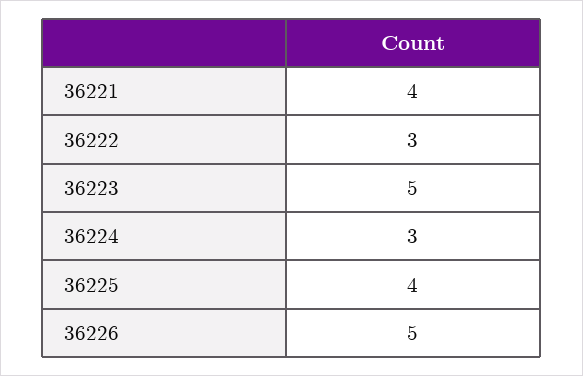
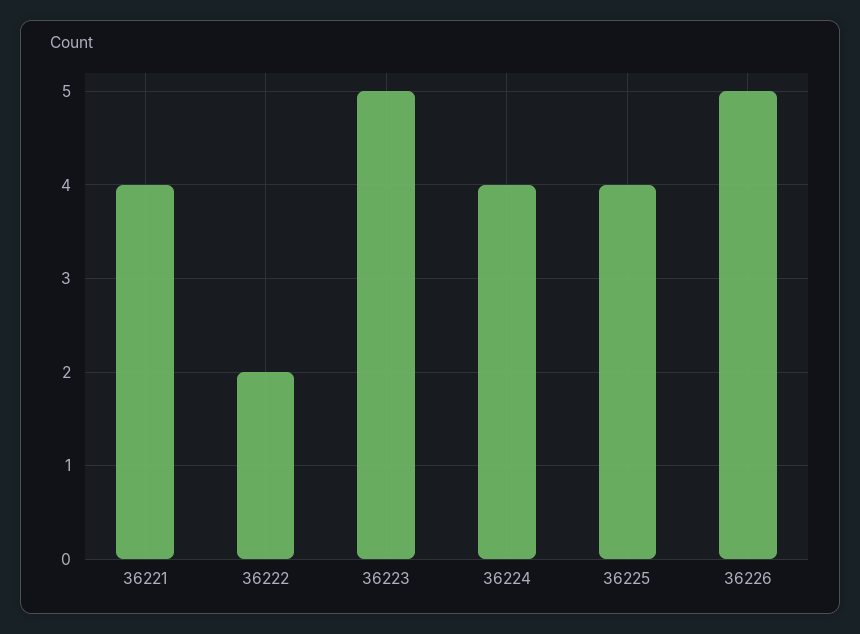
  {
    "36221": 4,
-   "36222": 3,
+   "36222": 2,
    "36223": 5,
-   "36224": 3,
+   "36224": 4,
    "36225": 4,
    "36226": 5
  }

